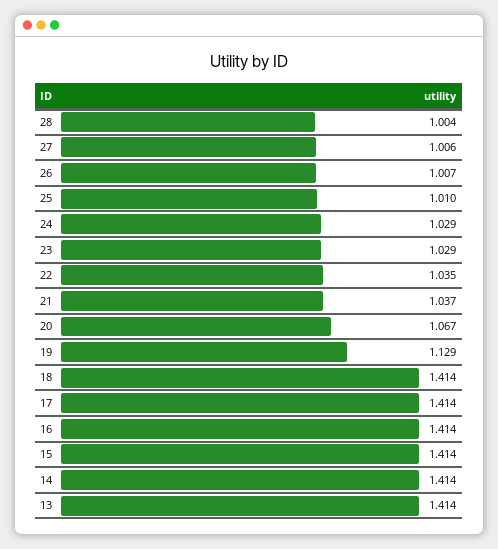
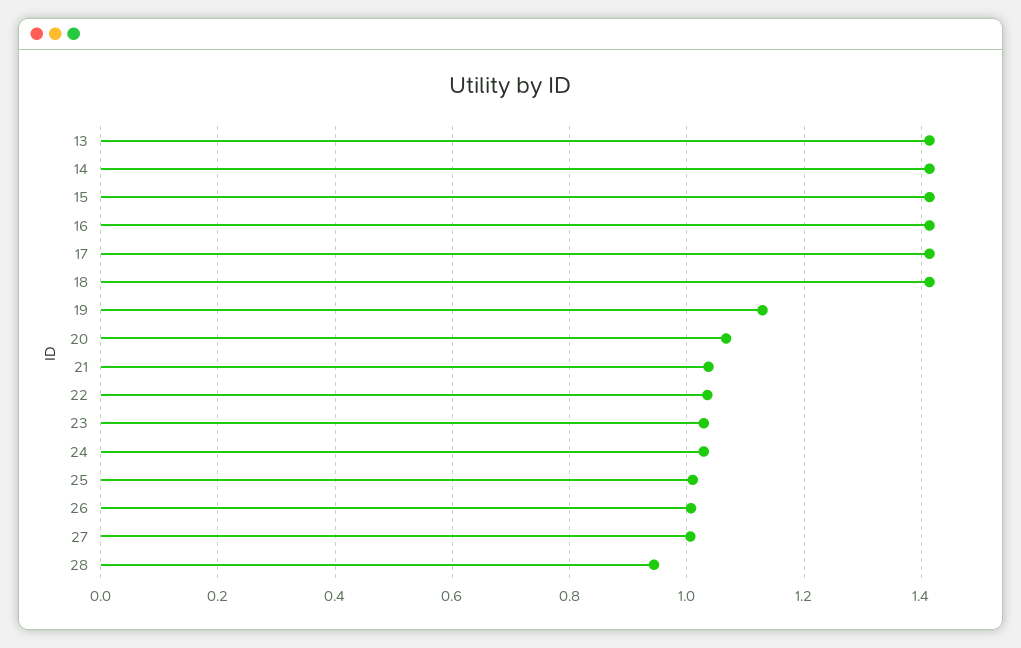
  {
-   "28": 1.004,
+   "28": 0.94,
    "27": 1.006,
    "26": 1.007,
    "25": 1.01,
    "24": 1.029,
    "23": 1.029,
    "22": 1.035,
    "21": 1.037,
    "20": 1.067,
    "19": 1.129,
    "18": 1.414,
    "17": 1.414,
    "16": 1.414,
    "15": 1.414,
    "14": 1.414,
    "13": 1.414
  }

